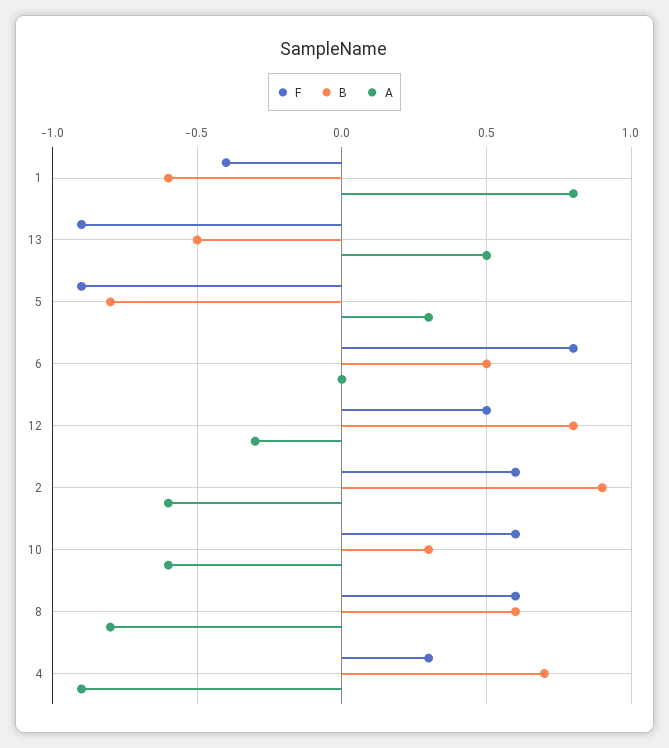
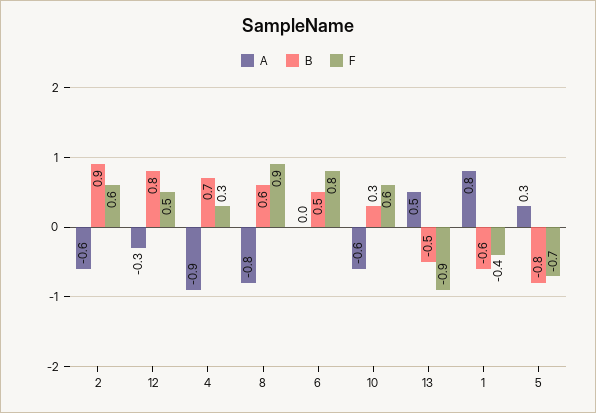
  {
    "F": {
      "1": -0.4,
      "13": -0.9,
-     "5": -0.9,
+     "5": -0.7,
      "6": 0.8,
      "12": 0.5,
      "2": 0.6,
      "10": 0.6,
-     "8": 0.6,
+     "8": 0.9,
      "4": 0.3
    },
    "B": {
      "1": -0.6,
      "13": -0.5,
      "5": -0.8,
      "6": 0.5,
      "12": 0.8,
      "2": 0.9,
      "10": 0.3,
      "8": 0.6,
      "4": 0.7
    },
    "A": {
      "1": 0.8,
      "13": 0.5,
      "5": 0.3,
      "6": 0,
      "12": -0.3,
      "2": -0.6,
      "10": -0.6,
      "8": -0.8,
      "4": -0.9
    }
  }

